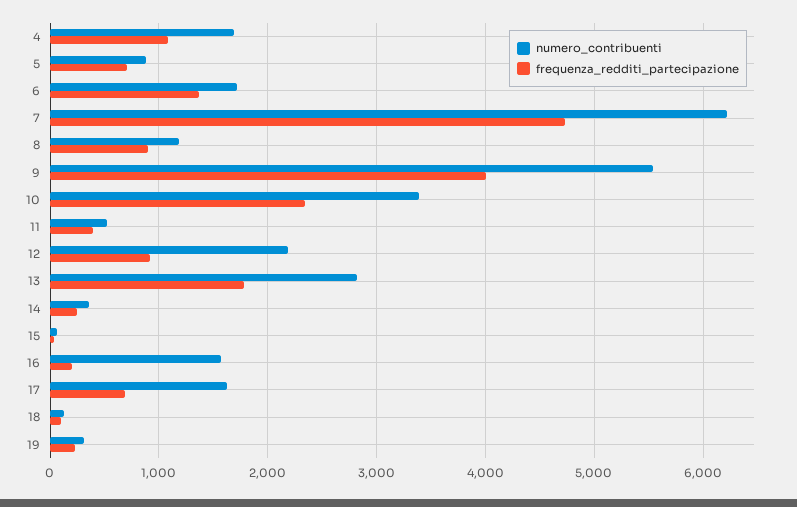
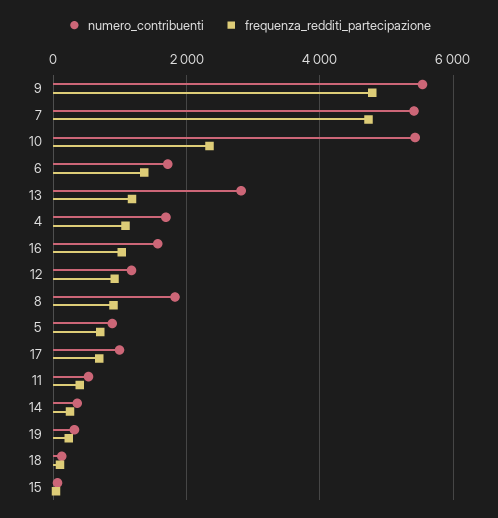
  {
    "numero_contribuenti": {
      "4": 1700,
      "5": 900,
      "6": 1700,
-     "7": 6200,
+     "7": 5400,
-     "8": 1200,
+     "8": 1800,
      "9": 5500,
-     "10": 3400,
+     "10": 5400,
      "11": 500,
-     "12": 2200,
+     "12": 1200,
      "13": 2800,
      "14": 400,
      "15": 100,
      "16": 1600,
-     "17": 1600,
+     "17": 1000,
      "18": 100,
      "19": 300
    },
    "frequenza_redditi_partecipazione": {
      "4": 1100,
      "5": 700,
      "6": 1400,
      "7": 4700,
      "8": 900,
-     "9": 4000,
+     "9": 4800,
      "10": 2300,
      "11": 400,
      "12": 900,
-     "13": 1800,
+     "13": 1200,
      "14": 300,
      "15": 0,
-     "16": 200,
+     "16": 1000,
      "17": 700,
      "18": 100,
      "19": 200
    }
  }

